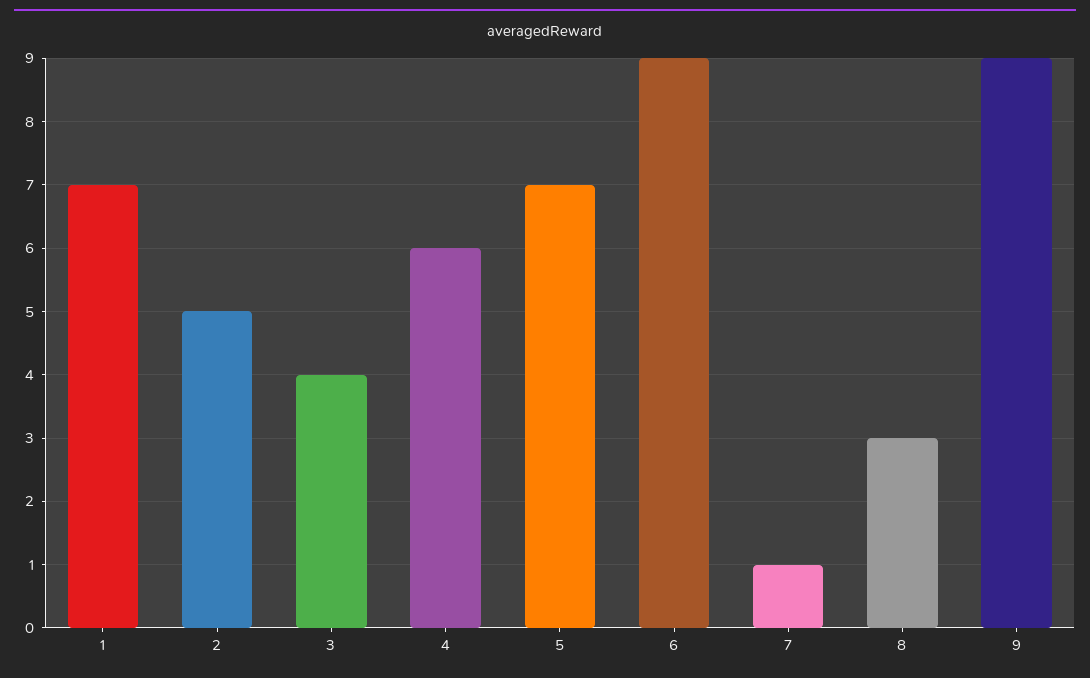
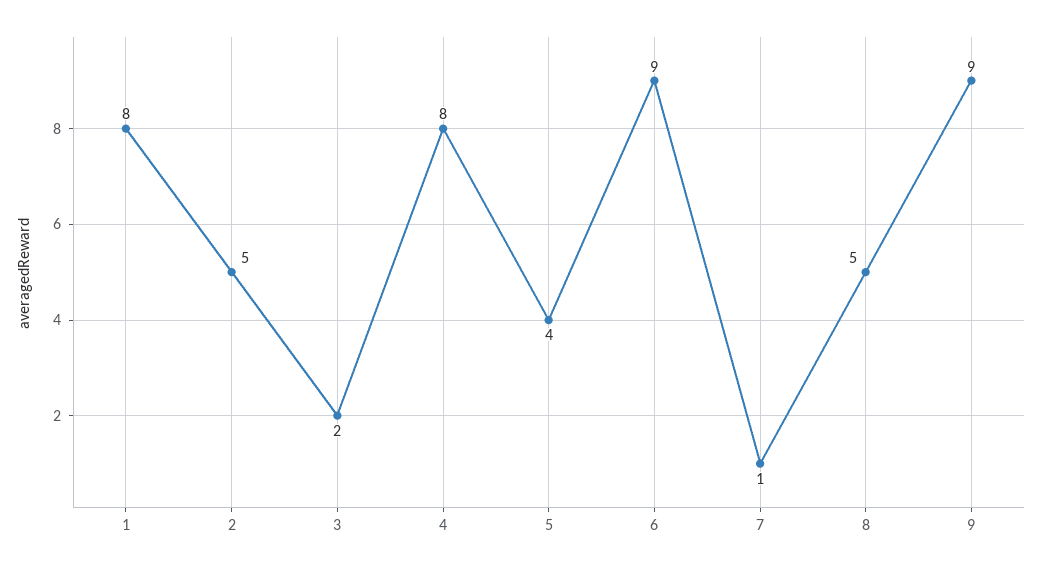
  {
-   "1": 7,
+   "1": 8,
    "2": 5,
-   "3": 4,
+   "3": 2,
-   "4": 6,
+   "4": 8,
-   "5": 7,
+   "5": 4,
    "6": 9,
    "7": 1,
-   "8": 3,
+   "8": 5,
    "9": 9
  }

